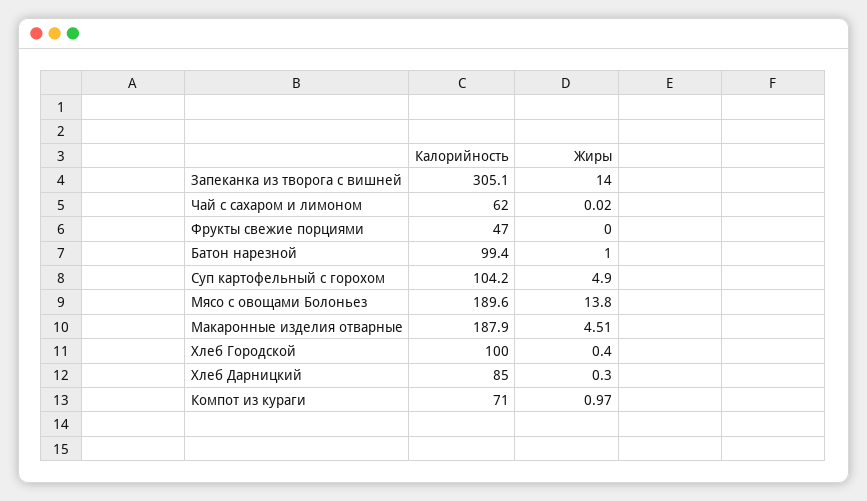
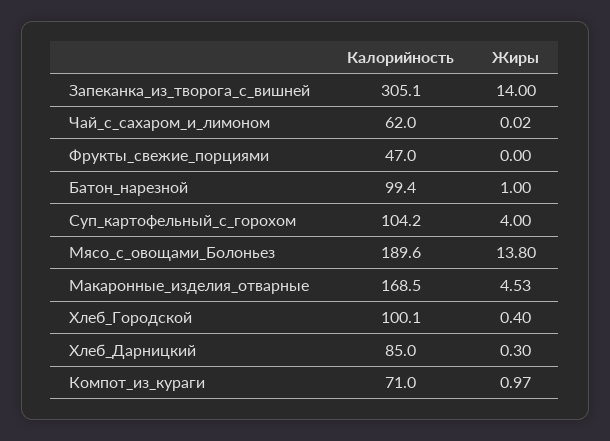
  {
    "Калорийность": {
      "Запеканка из творога с вишней": 305.1,
      "Чай с сахаром и лимоном": 62,
      "Фрукты свежие порциями": 47,
      "Батон нарезной": 99.4,
      "Суп картофельный с горохом": 104.2,
      "Мясо с овощами Болоньез": 189.6,
-     "Макаронные изделия отварные": 187.9,
+     "Макаронные изделия отварные": 168.5,
-     "Хлеб Городской": 100,
+     "Хлеб Городской": 100.1,
      "Хлеб Дарницкий": 85,
      "Компот из кураги": 71
    },
    "Жиры": {
      "Запеканка из творога с вишней": 14,
      "Чай с сахаром и лимоном": 0.02,
      "Фрукты свежие порциями": 0,
      "Батон нарезной": 1,
-     "Суп картофельный с горохом": 4.9,
+     "Суп картофельный с горохом": 4,
      "Мясо с овощами Болоньез": 13.8,
-     "Макаронные изделия отварные": 4.51,
+     "Макаронные изделия отварные": 4.53,
      "Хлеб Городской": 0.4,
      "Хлеб Дарницкий": 0.3,
      "Компот из кураги": 0.97
    }
  }

